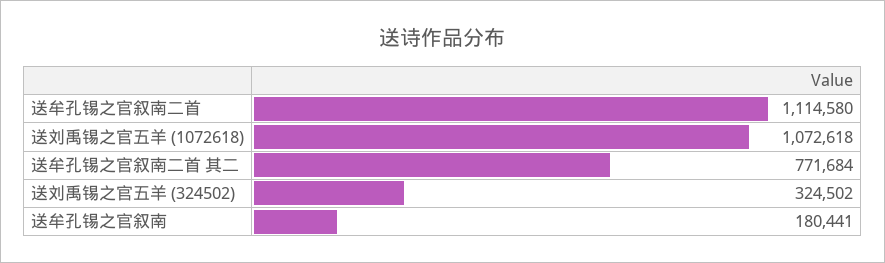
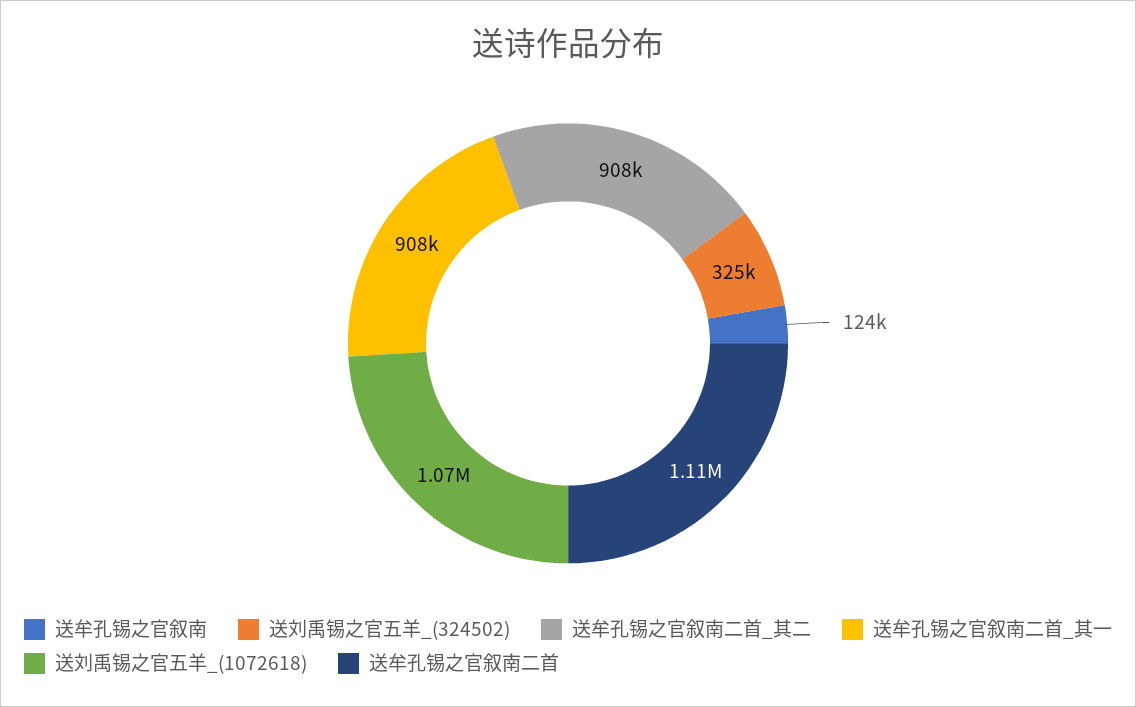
  {
    "送牟孔锡之官叙南二首": 1114580,
    "送刘禹锡之官五羊 (1072618)": 1072618,
-   "送牟孔锡之官叙南二首 其二": 771684,
+   "送牟孔锡之官叙南二首 其二": 908000,
    "送刘禹锡之官五羊 (324502)": 324502,
-   "送牟孔锡之官叙南": 180441
+   "送牟孔锡之官叙南": 124000,
+   "送牟孔锡之官叙南二首_其一": 908000
  }

